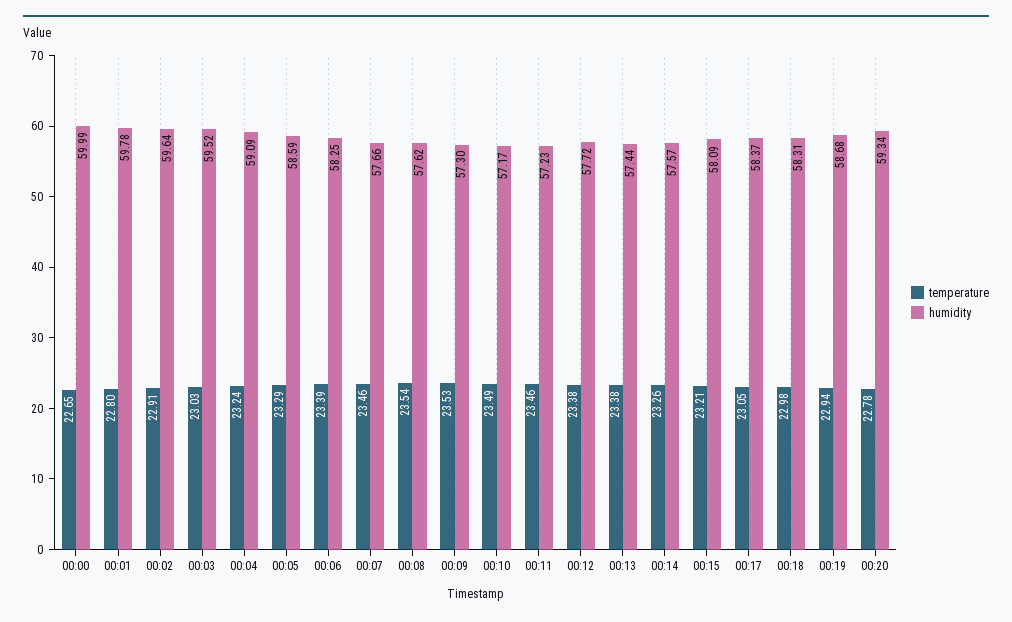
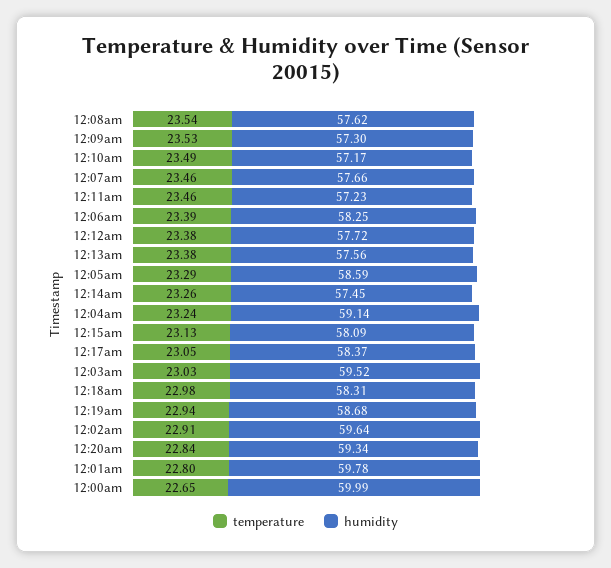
  {
    "temperature": {
      "00:00": 22.65,
      "00:01": 22.8,
      "00:02": 22.91,
      "00:03": 23.03,
      "00:04": 23.24,
      "00:05": 23.29,
      "00:06": 23.39,
      "00:07": 23.46,
      "00:08": 23.54,
      "00:09": 23.53,
      "00:10": 23.49,
      "00:11": 23.46,
      "00:12": 23.38,
      "00:13": 23.38,
      "00:14": 23.26,
-     "00:15": 23.21,
+     "00:15": 23.13,
      "00:17": 23.05,
      "00:18": 22.98,
      "00:19": 22.94,
-     "00:20": 22.78
+     "00:20": 22.84
    },
    "humidity": {
      "00:00": 59.99,
      "00:01": 59.78,
      "00:02": 59.64,
      "00:03": 59.52,
-     "00:04": 59.09,
+     "00:04": 59.14,
      "00:05": 58.59,
      "00:06": 58.25,
      "00:07": 57.66,
      "00:08": 57.62,
      "00:09": 57.3,
      "00:10": 57.17,
      "00:11": 57.23,
      "00:12": 57.72,
-     "00:13": 57.44,
+     "00:13": 57.56,
-     "00:14": 57.57,
+     "00:14": 57.45,
      "00:15": 58.09,
      "00:17": 58.37,
      "00:18": 58.31,
      "00:19": 58.68,
      "00:20": 59.34
    }
  }

